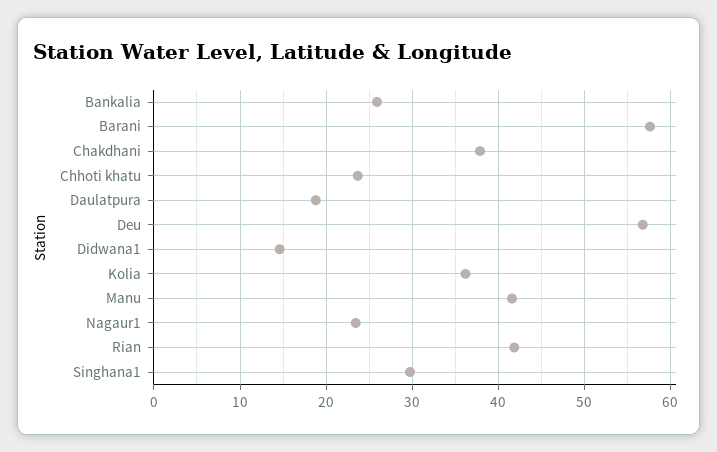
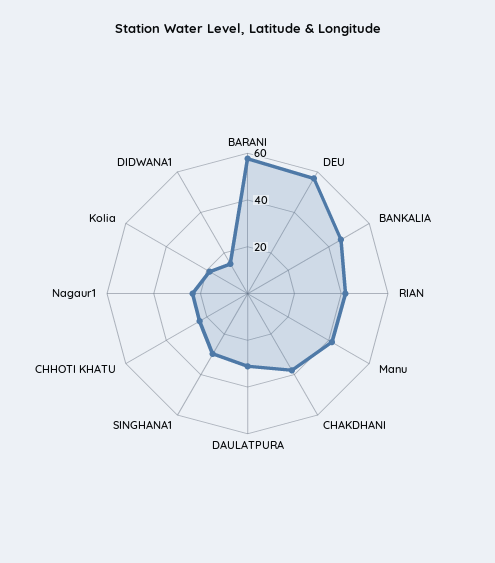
  {
-   "Bankalia": 26,
+   "Bankalia": 45,
    "Barani": 58,
    "Chakdhani": 38,
    "Chhoti khatu": 24,
-   "Daulatpura": 19,
+   "Daulatpura": 30,
    "Deu": 57,
    "Didwana1": 15,
-   "Kolia": 36,
+   "Kolia": 20,
    "Manu": 42,
    "Nagaur1": 23,
    "Rian": 42,
    "Singhana1": 30
  }

